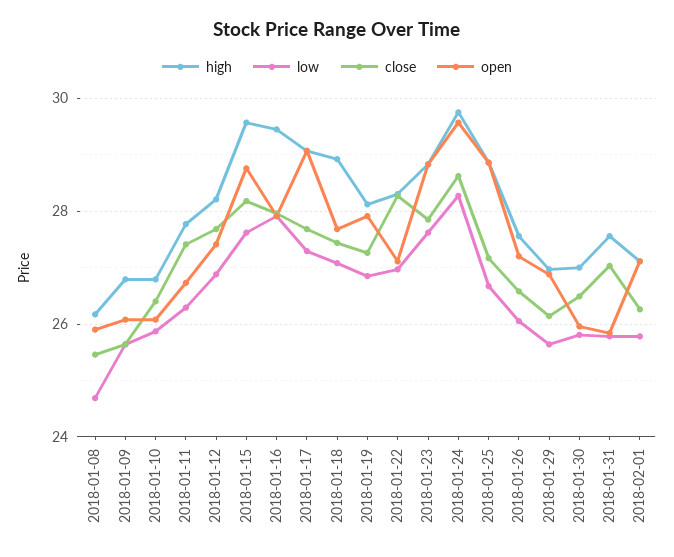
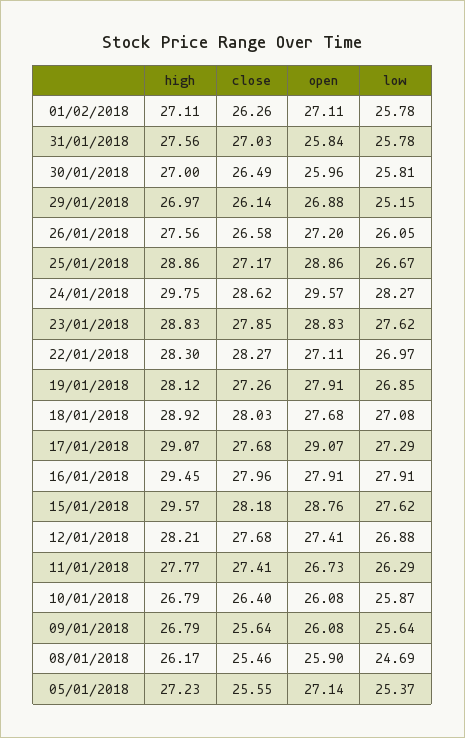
  {
    "high": {
      "2018-01-08": 26.17,
      "2018-01-09": 26.79,
      "2018-01-10": 26.79,
      "2018-01-11": 27.77,
      "2018-01-12": 28.21,
      "2018-01-15": 29.57,
      "2018-01-16": 29.45,
      "2018-01-17": 29.07,
      "2018-01-18": 28.92,
      "2018-01-19": 28.12,
      "2018-01-22": 28.3,
      "2018-01-23": 28.83,
      "2018-01-24": 29.75,
      "2018-01-25": 28.86,
      "2018-01-26": 27.56,
      "2018-01-29": 26.97,
      "2018-01-30": 27,
      "2018-01-31": 27.56,
-     "2018-02-01": 27.11
+     "2018-02-01": 27.11,
+     "05/01/2018": 27.23
    },
    "low": {
      "2018-01-08": 24.69,
      "2018-01-09": 25.64,
      "2018-01-10": 25.87,
      "2018-01-11": 26.29,
      "2018-01-12": 26.88,
      "2018-01-15": 27.62,
      "2018-01-16": 27.91,
      "2018-01-17": 27.29,
      "2018-01-18": 27.08,
      "2018-01-19": 26.85,
      "2018-01-22": 26.97,
      "2018-01-23": 27.62,
      "2018-01-24": 28.27,
      "2018-01-25": 26.67,
      "2018-01-26": 26.05,
-     "2018-01-29": 25.6,
+     "2018-01-29": 25.15,
      "2018-01-30": 25.81,
      "2018-01-31": 25.78,
-     "2018-02-01": 25.78
+     "2018-02-01": 25.78,
+     "05/01/2018": 25.37
    },
    "close": {
      "2018-01-08": 25.46,
      "2018-01-09": 25.64,
      "2018-01-10": 26.4,
      "2018-01-11": 27.41,
      "2018-01-12": 27.68,
      "2018-01-15": 28.18,
      "2018-01-16": 27.96,
      "2018-01-17": 27.68,
-     "2018-01-18": 27.4,
+     "2018-01-18": 28.03,
      "2018-01-19": 27.26,
      "2018-01-22": 28.27,
      "2018-01-23": 27.85,
      "2018-01-24": 28.62,
      "2018-01-25": 27.17,
      "2018-01-26": 26.58,
      "2018-01-29": 26.14,
      "2018-01-30": 26.49,
      "2018-01-31": 27.03,
-     "2018-02-01": 26.26
+     "2018-02-01": 26.26,
+     "05/01/2018": 25.55
    },
    "open": {
      "2018-01-08": 25.9,
      "2018-01-09": 26.08,
      "2018-01-10": 26.08,
      "2018-01-11": 26.73,
      "2018-01-12": 27.41,
      "2018-01-15": 28.76,
      "2018-01-16": 27.91,
      "2018-01-17": 29.07,
      "2018-01-18": 27.68,
      "2018-01-19": 27.91,
      "2018-01-22": 27.11,
      "2018-01-23": 28.83,
      "2018-01-24": 29.57,
      "2018-01-25": 28.86,
      "2018-01-26": 27.2,
      "2018-01-29": 26.88,
      "2018-01-30": 25.96,
      "2018-01-31": 25.84,
-     "2018-02-01": 27.11
+     "2018-02-01": 27.11,
+     "05/01/2018": 27.14
    }
  }

